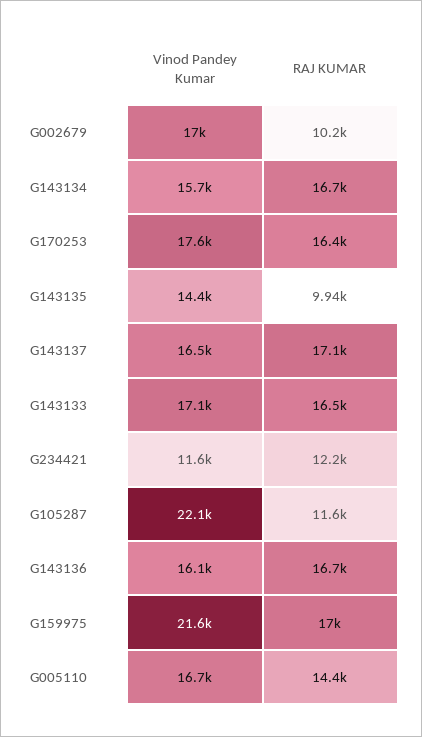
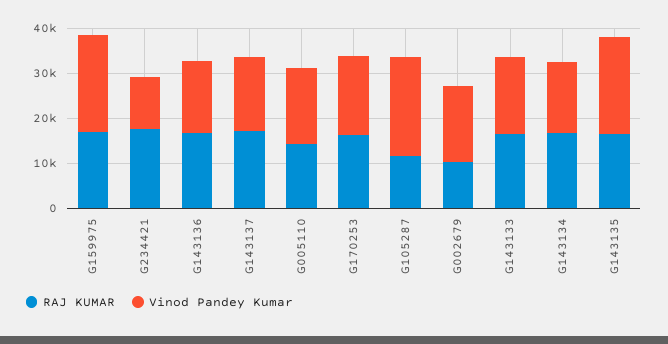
  {
    "Vinod Pandey Kumar": {
      "G002679": 17000,
      "G143134": 15700,
      "G170253": 17600,
-     "G143135": 14400,
+     "G143135": 22000,
      "G143137": 16500,
      "G143133": 17100,
      "G234421": 11600,
      "G105287": 22100,
      "G143136": 16100,
      "G159975": 21600,
      "G005110": 16700
    },
    "RAJ KUMAR": {
      "G002679": 10200,
      "G143134": 16700,
      "G170253": 16400,
-     "G143135": 9940,
+     "G143135": 16000,
      "G143137": 17100,
      "G143133": 16500,
-     "G234421": 12200,
+     "G234421": 18000,
      "G105287": 11600,
      "G143136": 16700,
      "G159975": 17000,
      "G005110": 14400
    }
  }

